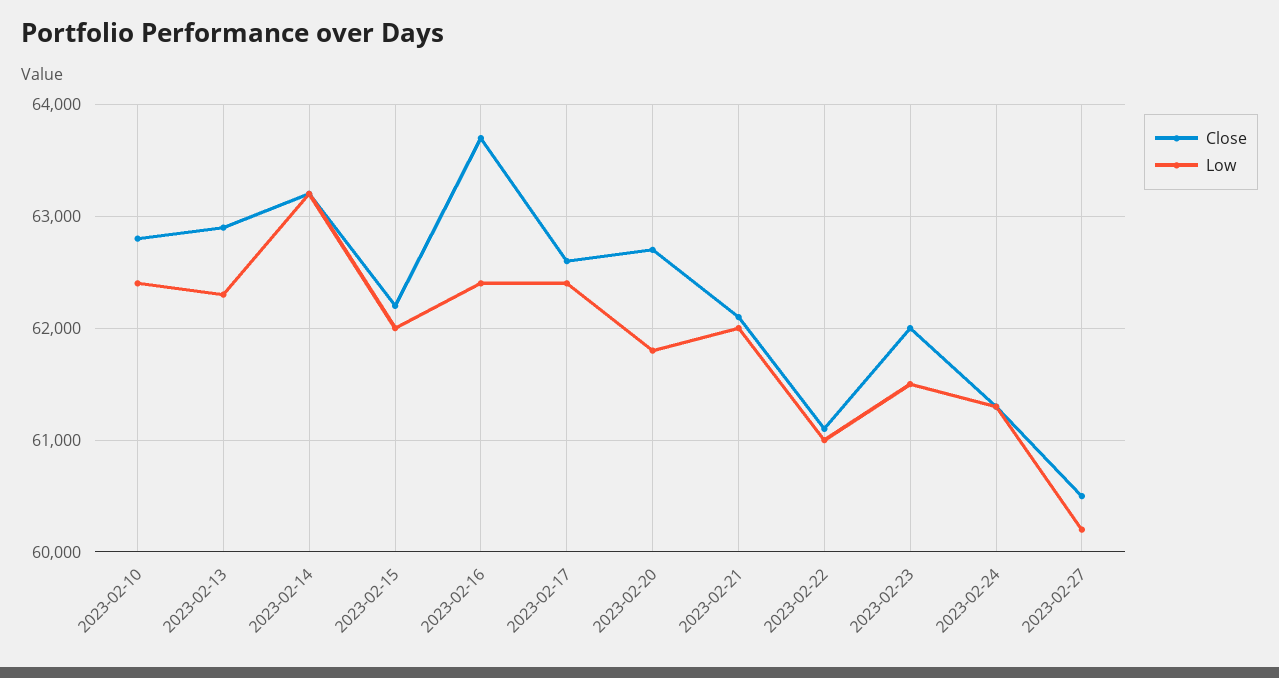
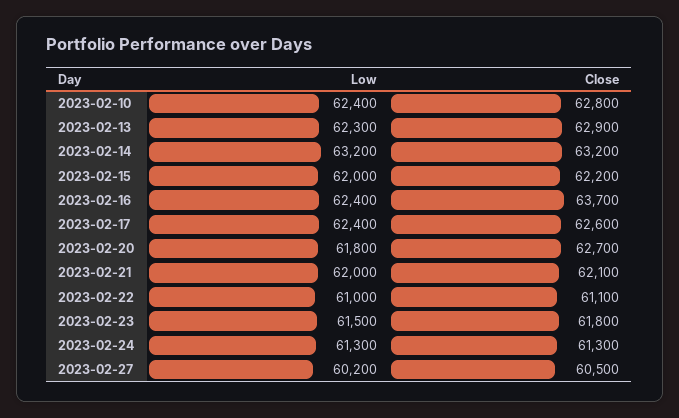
  {
    "Close": {
      "2023-02-10": 62800,
      "2023-02-13": 62900,
      "2023-02-14": 63200,
      "2023-02-15": 62200,
      "2023-02-16": 63700,
      "2023-02-17": 62600,
      "2023-02-20": 62700,
      "2023-02-21": 62100,
      "2023-02-22": 61100,
-     "2023-02-23": 62000,
+     "2023-02-23": 61800,
      "2023-02-24": 61300,
      "2023-02-27": 60500
    },
    "Low": {
      "2023-02-10": 62400,
      "2023-02-13": 62300,
      "2023-02-14": 63200,
      "2023-02-15": 62000,
      "2023-02-16": 62400,
      "2023-02-17": 62400,
      "2023-02-20": 61800,
      "2023-02-21": 62000,
      "2023-02-22": 61000,
      "2023-02-23": 61500,
      "2023-02-24": 61300,
      "2023-02-27": 60200
    }
  }

